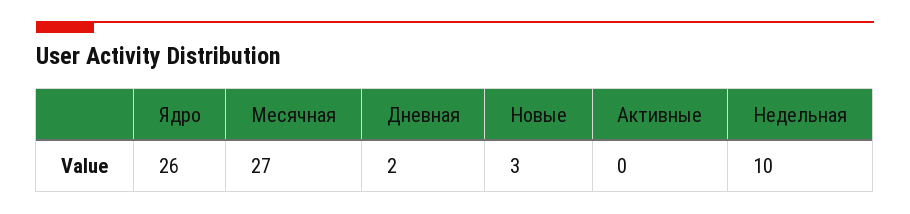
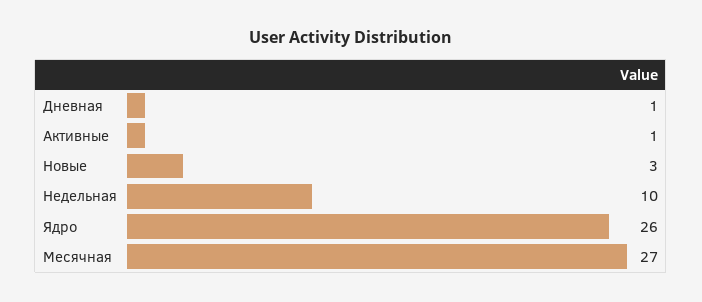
  {
    "Ядро": 26,
    "Месячная": 27,
-   "Дневная": 2,
+   "Дневная": 1,
    "Новые": 3,
-   "Активные": 0,
+   "Активные": 1,
    "Недельная": 10
  }

